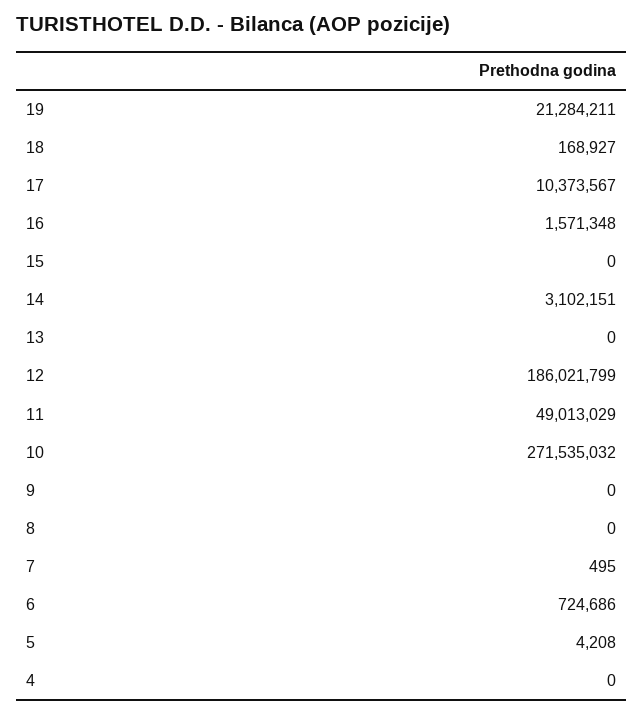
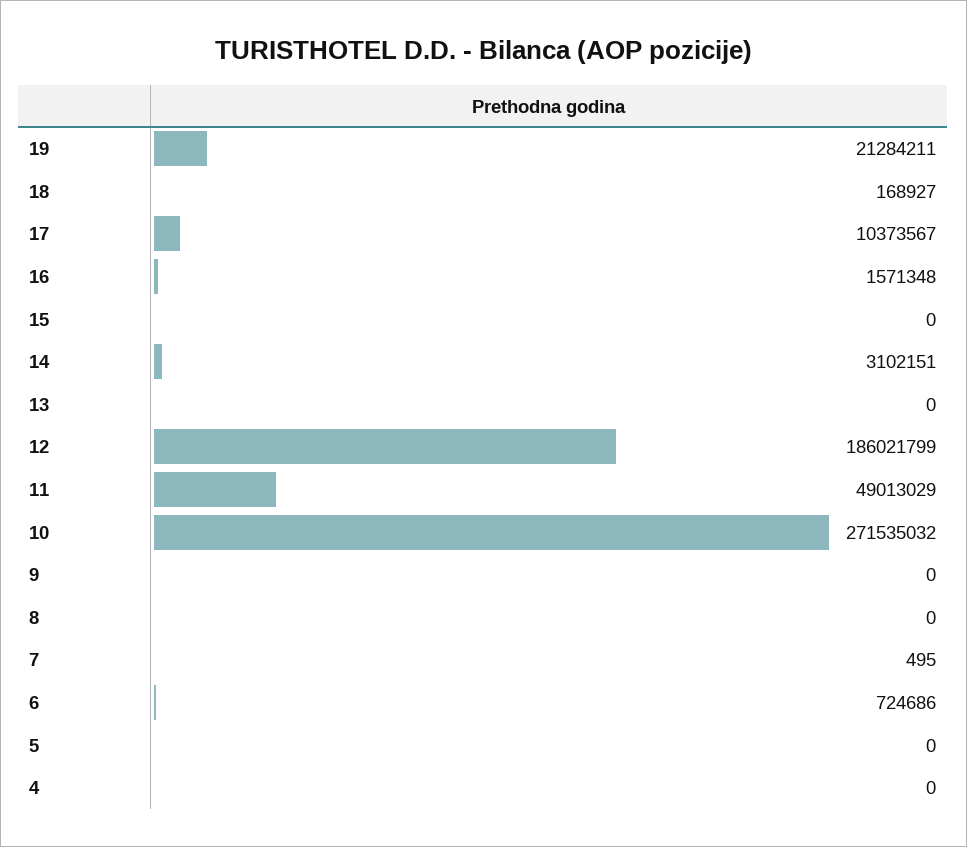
  {
    "19": 21284211,
    "18": 168927,
    "17": 10373567,
    "16": 1571348,
    "15": 0,
    "14": 3102151,
    "13": 0,
    "12": 186021799,
    "11": 49013029,
    "10": 271535032,
    "9": 0,
    "8": 0,
    "7": 495,
    "6": 724686,
-   "5": 4208,
+   "5": 0,
    "4": 0
  }

